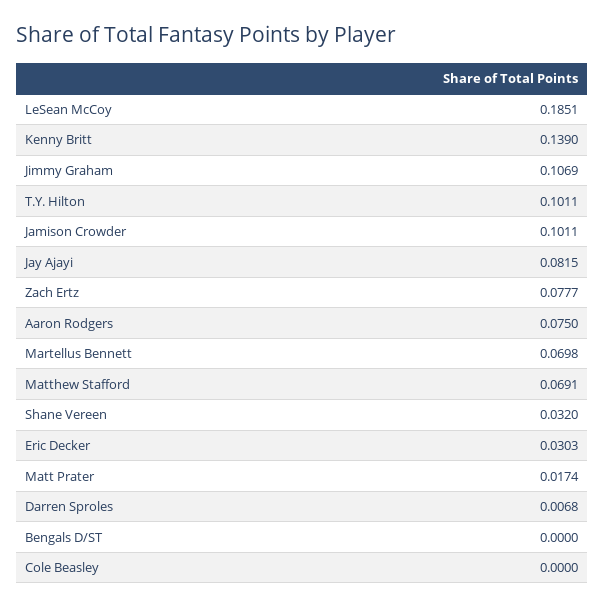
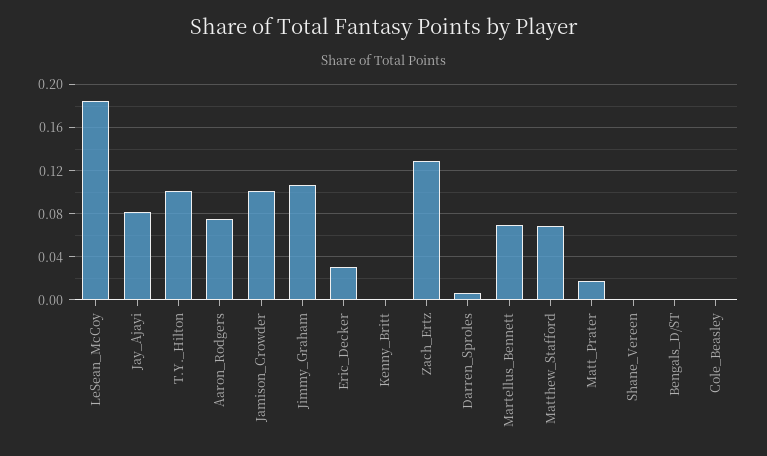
  {
    "LeSean McCoy": 0.1851,
-   "Kenny Britt": 0.139,
+   "Kenny Britt": 0,
    "Jimmy Graham": 0.1069,
    "T.Y. Hilton": 0.1011,
    "Jamison Crowder": 0.1011,
    "Jay Ajayi": 0.0815,
-   "Zach Ertz": 0.0777,
+   "Zach Ertz": 0.13,
    "Aaron Rodgers": 0.075,
    "Martellus Bennett": 0.0698,
    "Matthew Stafford": 0.0691,
-   "Shane Vereen": 0.032,
+   "Shane Vereen": 0,
    "Eric Decker": 0.0303,
    "Matt Prater": 0.0174,
    "Darren Sproles": 0.0068,
    "Bengals D/ST": 0,
    "Cole Beasley": 0
  }

